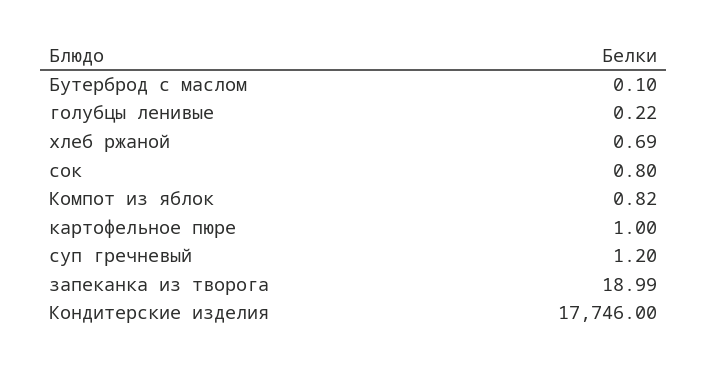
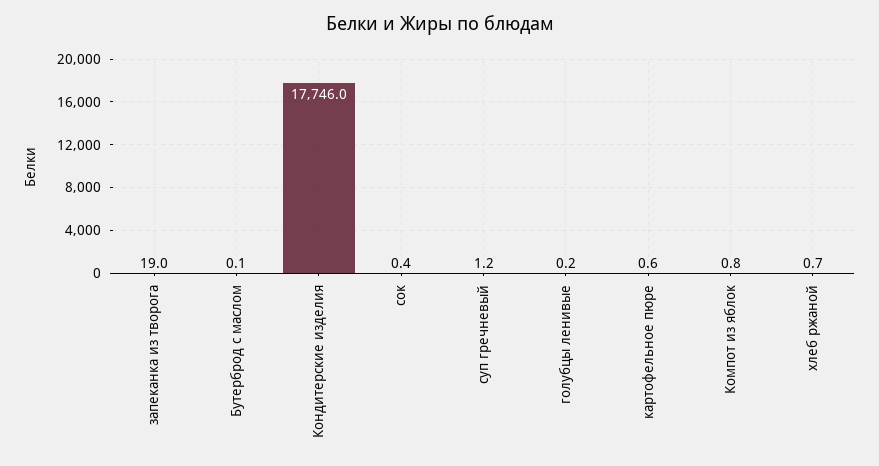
  {
    "Бутерброд с маслом": 0.1,
    "голубцы ленивые": 0.22,
    "хлеб ржаной": 0.69,
-   "сок": 0.8,
+   "сок": 0.4,
    "Компот из яблок": 0.82,
-   "картофельное пюре": 1,
+   "картофельное пюре": 0.6,
    "суп гречневый": 1.2,
    "запеканка из творога": 18.99,
    "Кондитерские изделия": 17746
  }

